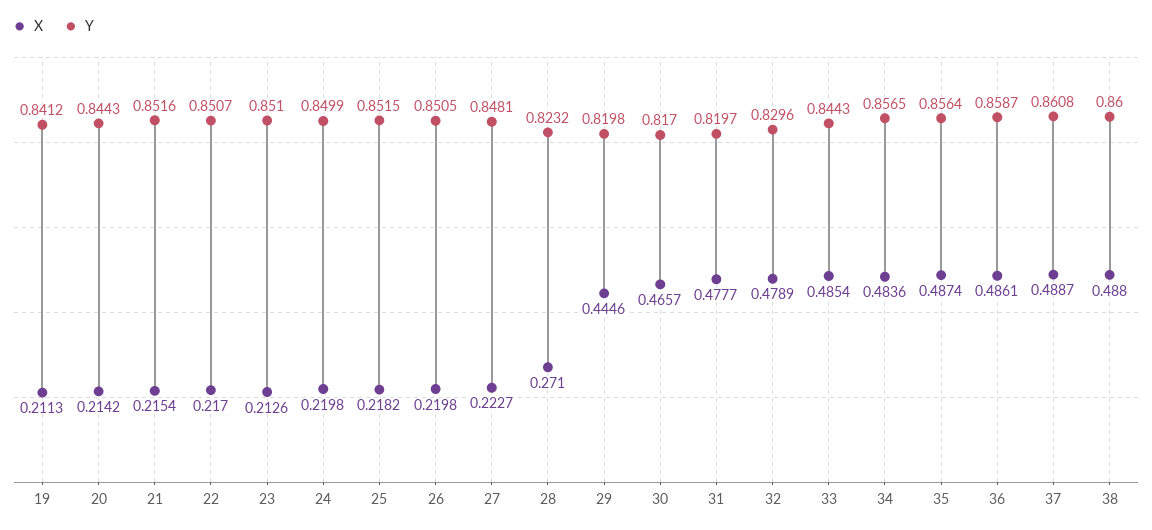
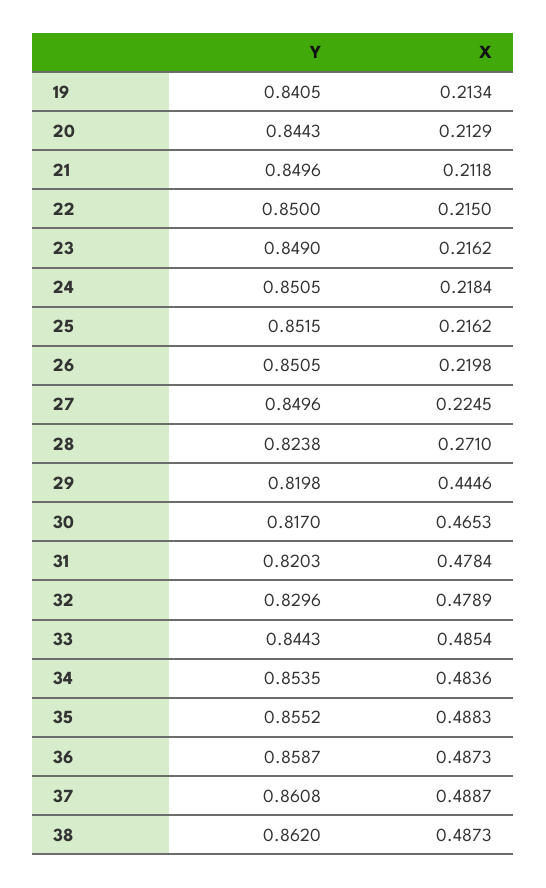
  {
    "X": {
-     "19": 0.2113,
+     "19": 0.2134,
-     "20": 0.2142,
+     "20": 0.2129,
-     "21": 0.2154,
+     "21": 0.2118,
-     "22": 0.217,
+     "22": 0.215,
-     "23": 0.2126,
+     "23": 0.2162,
-     "24": 0.2198,
+     "24": 0.2184,
-     "25": 0.2182,
+     "25": 0.2162,
      "26": 0.2198,
-     "27": 0.2227,
+     "27": 0.2245,
      "28": 0.271,
      "29": 0.4446,
-     "30": 0.4657,
+     "30": 0.4653,
-     "31": 0.4777,
+     "31": 0.4784,
      "32": 0.4789,
      "33": 0.4854,
      "34": 0.4836,
-     "35": 0.4874,
+     "35": 0.4883,
-     "36": 0.4861,
+     "36": 0.4873,
      "37": 0.4887,
-     "38": 0.488
+     "38": 0.4873
    },
    "Y": {
-     "19": 0.8412,
+     "19": 0.8405,
      "20": 0.8443,
-     "21": 0.8516,
+     "21": 0.8496,
-     "22": 0.8507,
+     "22": 0.85,
-     "23": 0.851,
+     "23": 0.849,
-     "24": 0.8499,
+     "24": 0.8505,
      "25": 0.8515,
      "26": 0.8505,
-     "27": 0.8481,
+     "27": 0.8496,
-     "28": 0.8232,
+     "28": 0.8238,
      "29": 0.8198,
      "30": 0.817,
-     "31": 0.8197,
+     "31": 0.8203,
      "32": 0.8296,
      "33": 0.8443,
-     "34": 0.8565,
+     "34": 0.8535,
-     "35": 0.8564,
+     "35": 0.8552,
      "36": 0.8587,
      "37": 0.8608,
-     "38": 0.86
+     "38": 0.862
    }
  }

